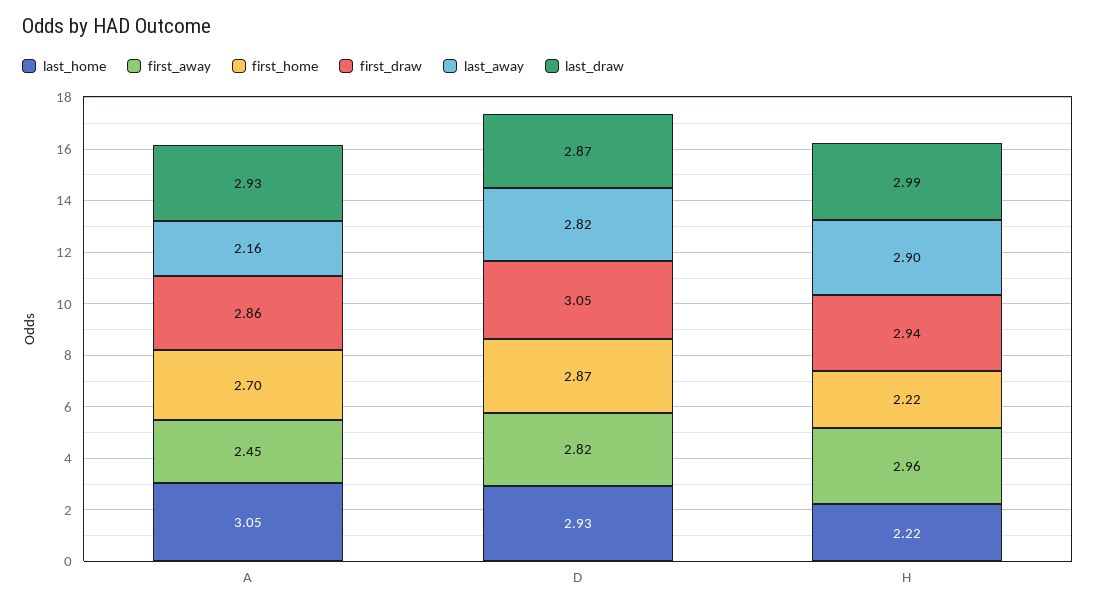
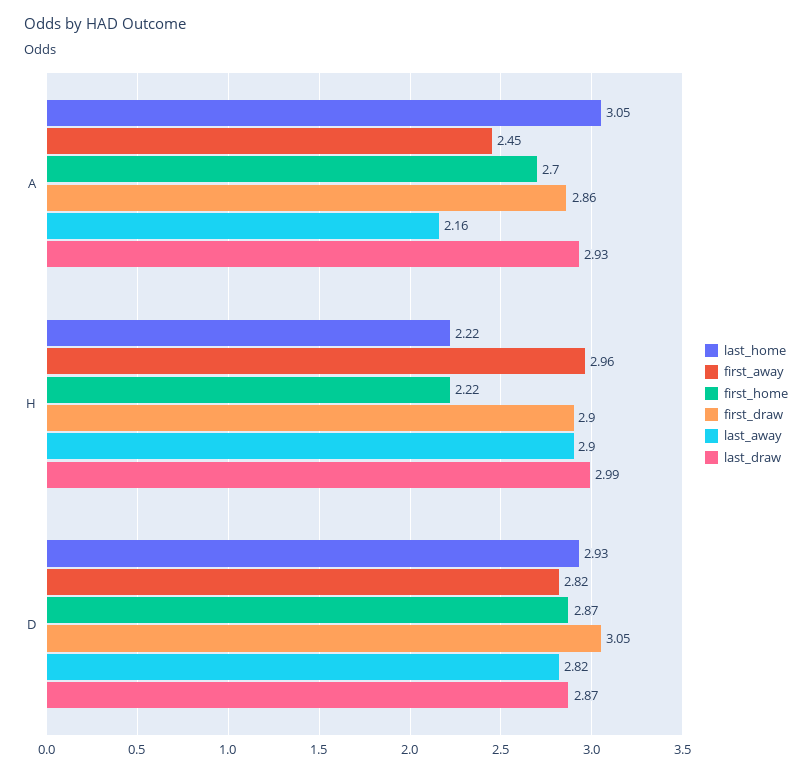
  {
    "last_home": {
      "A": 3.05,
      "D": 2.93,
      "H": 2.22
    },
    "first_away": {
      "A": 2.45,
      "D": 2.82,
      "H": 2.96
    },
    "first_home": {
      "A": 2.7,
      "D": 2.87,
      "H": 2.22
    },
    "first_draw": {
      "A": 2.86,
      "D": 3.05,
-     "H": 2.94
+     "H": 2.9
    },
    "last_away": {
      "A": 2.16,
      "D": 2.82,
      "H": 2.9
    },
    "last_draw": {
      "A": 2.93,
      "D": 2.87,
      "H": 2.99
    }
  }

